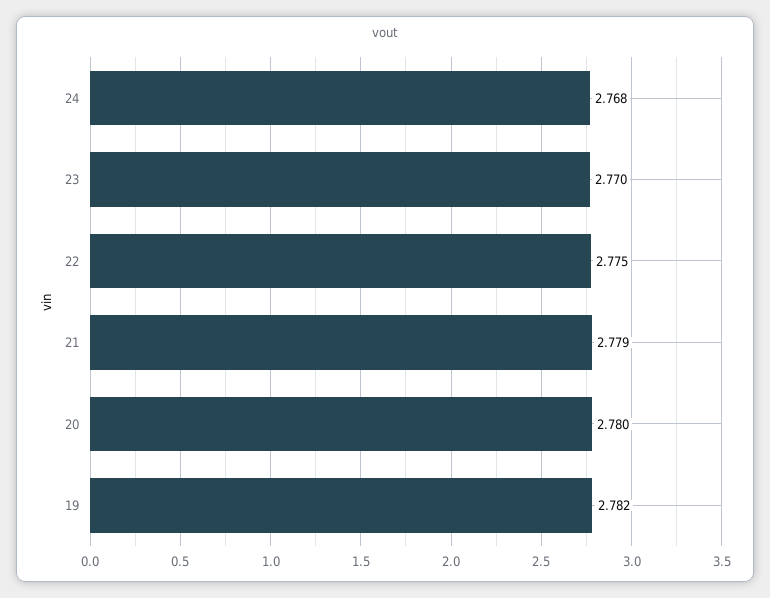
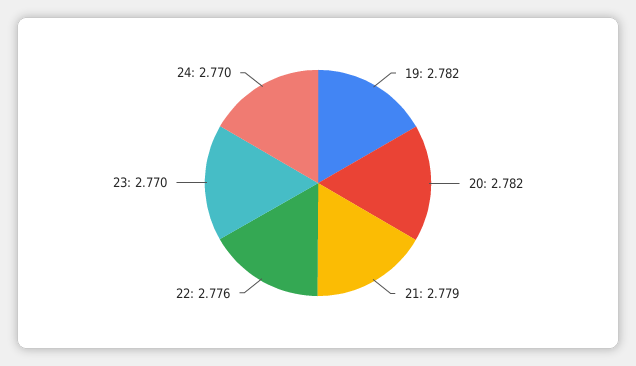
  {
-   "24": 2.768,
+   "24": 2.77,
    "23": 2.77,
-   "22": 2.775,
+   "22": 2.776,
    "21": 2.779,
-   "20": 2.78,
+   "20": 2.782,
    "19": 2.782
  }

